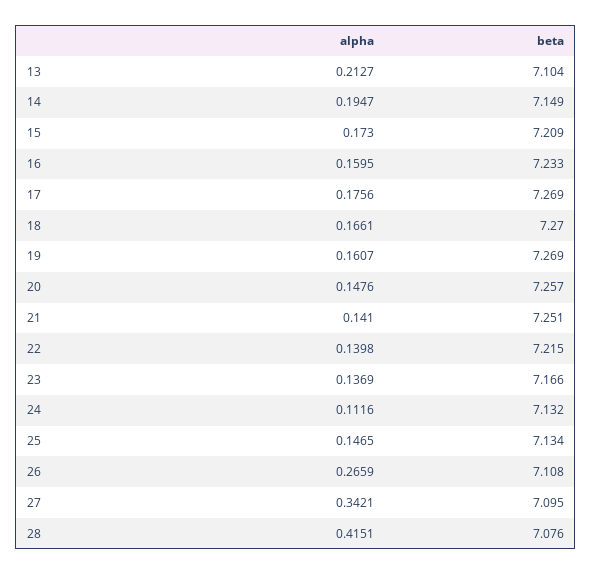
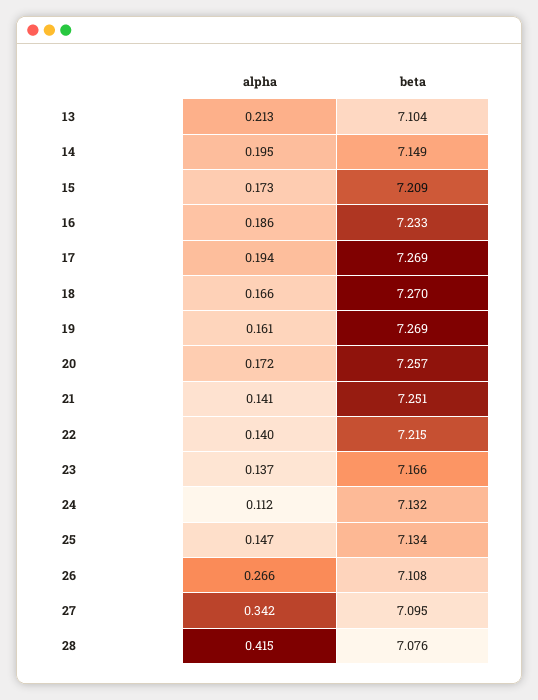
  {
    "alpha": {
      "13": 0.2127,
      "14": 0.1947,
      "15": 0.173,
-     "16": 0.1595,
+     "16": 0.186,
-     "17": 0.1756,
+     "17": 0.194,
      "18": 0.1661,
      "19": 0.1607,
-     "20": 0.1476,
+     "20": 0.172,
      "21": 0.141,
      "22": 0.1398,
      "23": 0.1369,
      "24": 0.1116,
      "25": 0.1465,
      "26": 0.2659,
      "27": 0.3421,
      "28": 0.4151
    },
    "beta": {
      "13": 7.104,
      "14": 7.149,
      "15": 7.209,
      "16": 7.233,
      "17": 7.269,
      "18": 7.27,
      "19": 7.269,
      "20": 7.257,
      "21": 7.251,
      "22": 7.215,
      "23": 7.166,
      "24": 7.132,
      "25": 7.134,
      "26": 7.108,
      "27": 7.095,
      "28": 7.076
    }
  }

